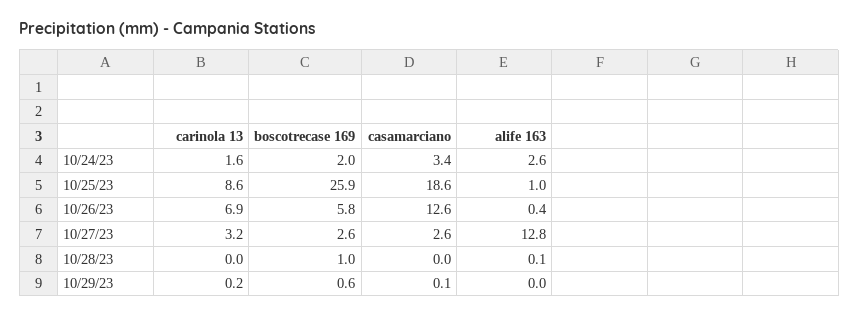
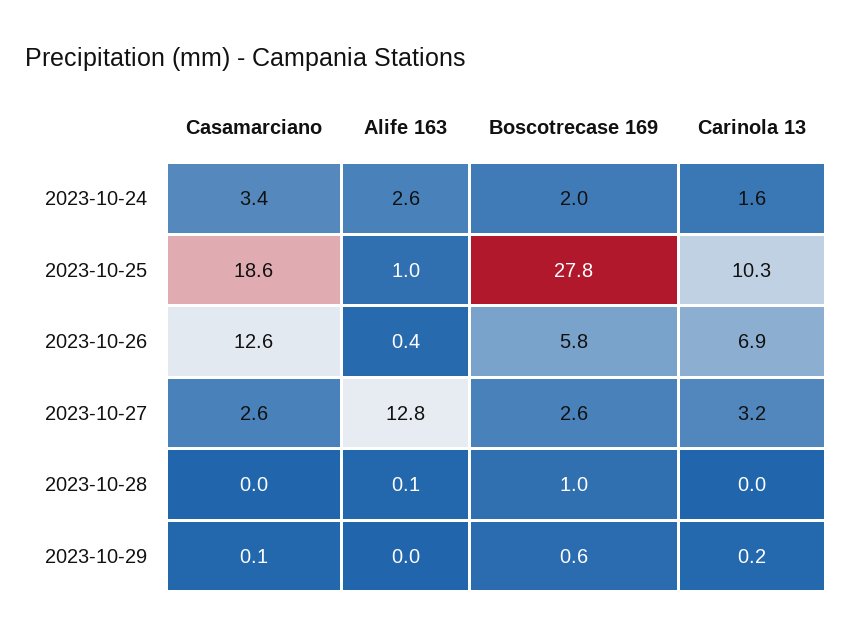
  {
    "carinola 13": {
      "10/24/23": 1.6,
-     "10/25/23": 8.6,
+     "10/25/23": 10.3,
      "10/26/23": 6.9,
      "10/27/23": 3.2,
      "10/28/23": 0,
      "10/29/23": 0.2
    },
    "boscotrecase 169": {
      "10/24/23": 2,
-     "10/25/23": 25.9,
+     "10/25/23": 27.8,
      "10/26/23": 5.8,
      "10/27/23": 2.6,
      "10/28/23": 1,
      "10/29/23": 0.6
    },
    "casamarciano": {
      "10/24/23": 3.4,
      "10/25/23": 18.6,
      "10/26/23": 12.6,
      "10/27/23": 2.6,
      "10/28/23": 0,
      "10/29/23": 0.1
    },
    "alife 163": {
      "10/24/23": 2.6,
      "10/25/23": 1,
      "10/26/23": 0.4,
      "10/27/23": 12.8,
      "10/28/23": 0.1,
      "10/29/23": 0
    }
  }

